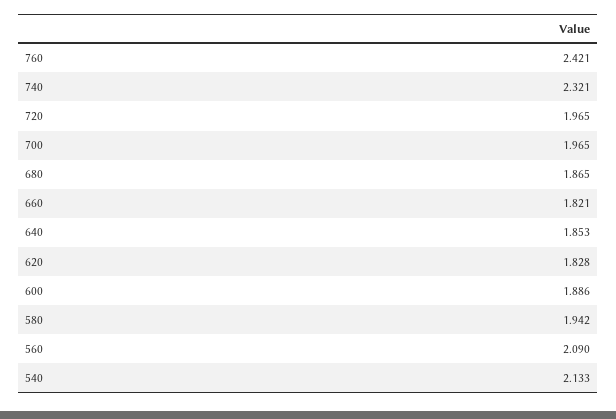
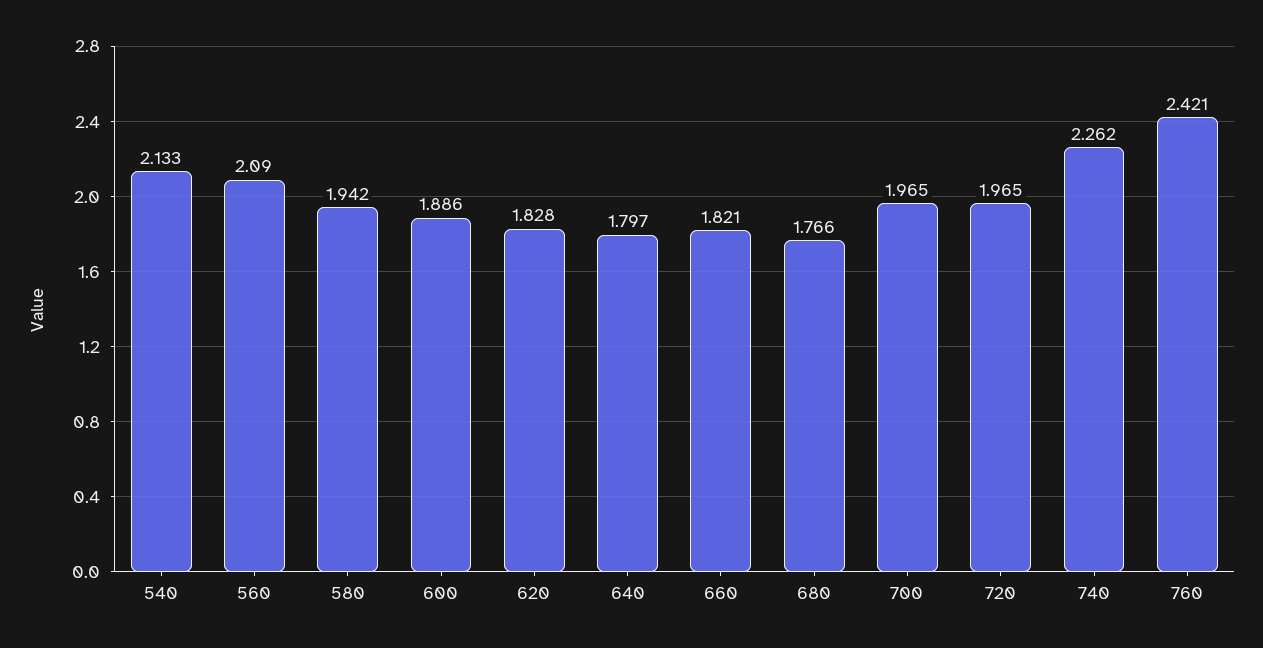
  {
    "760": 2.421,
-   "740": 2.321,
+   "740": 2.262,
    "720": 1.965,
    "700": 1.965,
-   "680": 1.865,
+   "680": 1.766,
    "660": 1.821,
-   "640": 1.853,
+   "640": 1.797,
    "620": 1.828,
    "600": 1.886,
    "580": 1.942,
    "560": 2.09,
    "540": 2.133
  }

